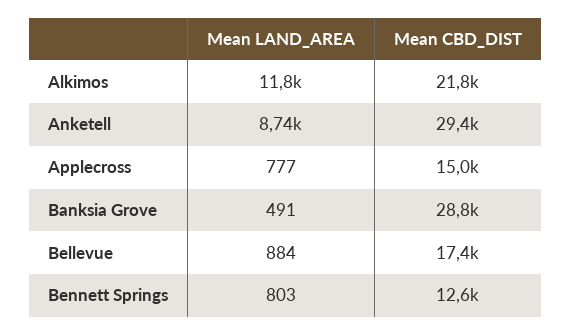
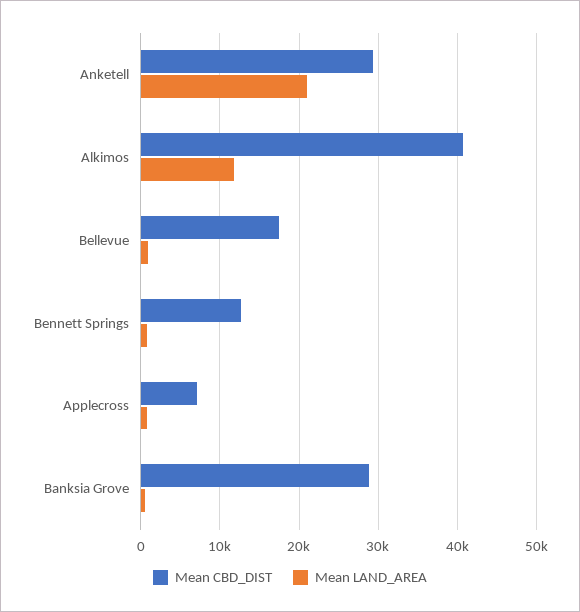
  {
    "Mean LAND_AREA": {
      "Alkimos": 11800,
-     "Anketell": 8740,
+     "Anketell": 21000,
      "Applecross": 777,
      "Banksia Grove": 491,
      "Bellevue": 884,
      "Bennett Springs": 803
    },
    "Mean CBD_DIST": {
-     "Alkimos": 21800,
+     "Alkimos": 41000,
      "Anketell": 29400,
-     "Applecross": 15000,
+     "Applecross": 7000,
      "Banksia Grove": 28800,
      "Bellevue": 17400,
      "Bennett Springs": 12600
    }
  }

